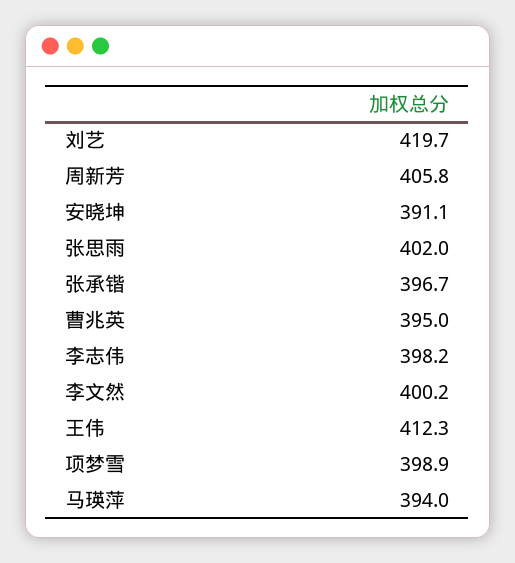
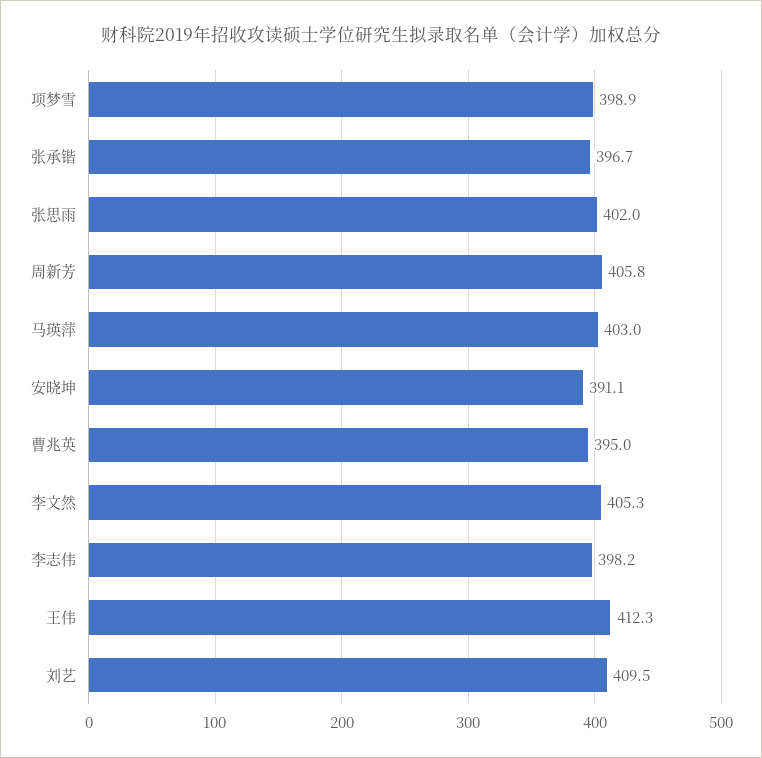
  {
-   "刘艺": 419.7,
+   "刘艺": 409.5,
    "周新芳": 405.8,
    "安晓坤": 391.1,
    "张思雨": 402,
    "张承锴": 396.7,
    "曹兆英": 395,
    "李志伟": 398.2,
-   "李文然": 400.2,
+   "李文然": 405.3,
    "王伟": 412.3,
    "项梦雪": 398.9,
-   "马瑛萍": 394
+   "马瑛萍": 403
  }

